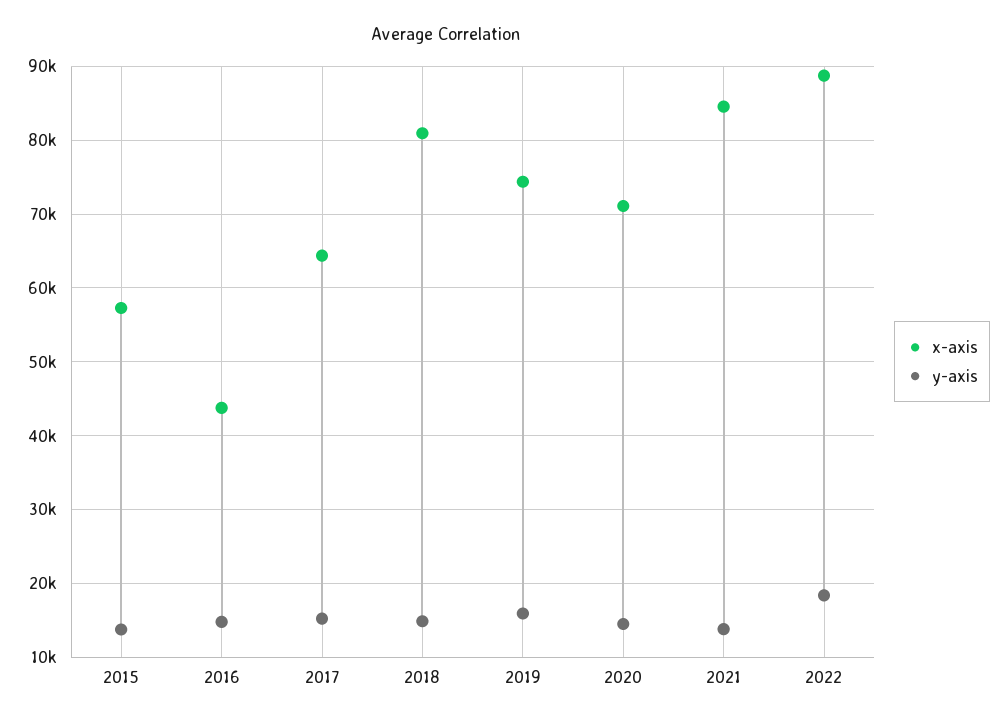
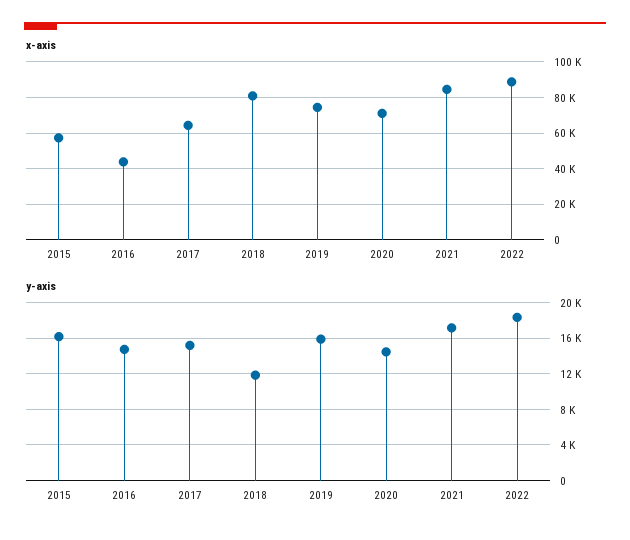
  {
    "x-axis": {
      "2015": 57000,
      "2016": 44000,
      "2017": 64000,
      "2018": 81000,
      "2019": 74000,
      "2020": 71000,
      "2021": 85000,
      "2022": 89000
    },
    "y-axis": {
-     "2015": 14000,
+     "2015": 16000,
      "2016": 15000,
      "2017": 15000,
-     "2018": 15000,
+     "2018": 12000,
      "2019": 16000,
      "2020": 14000,
-     "2021": 14000,
+     "2021": 17000,
      "2022": 18000
    }
  }

